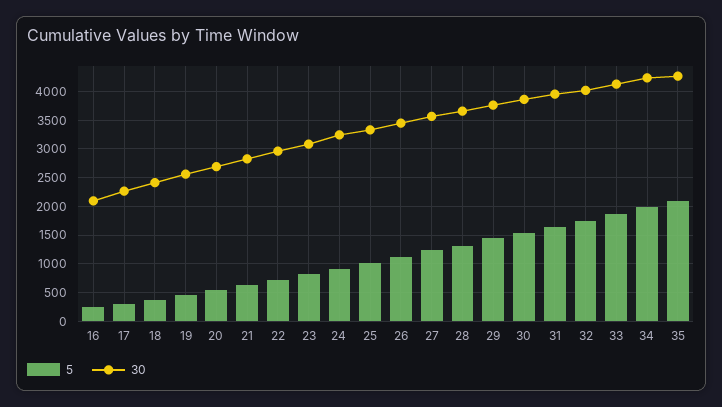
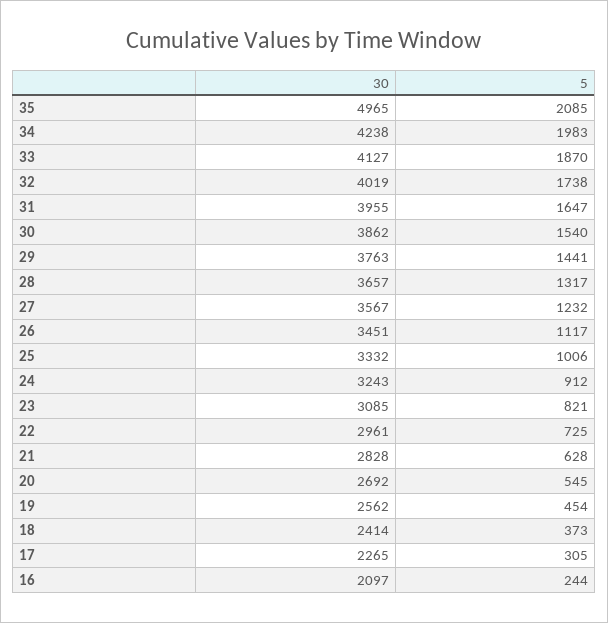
  {
    "5": {
      "16": 244,
      "17": 305,
      "18": 373,
      "19": 454,
      "20": 545,
      "21": 628,
      "22": 725,
      "23": 821,
      "24": 912,
      "25": 1006,
      "26": 1117,
      "27": 1232,
      "28": 1317,
      "29": 1441,
      "30": 1540,
      "31": 1647,
      "32": 1738,
      "33": 1870,
      "34": 1983,
      "35": 2085
    },
    "30": {
      "16": 2097,
      "17": 2265,
      "18": 2414,
      "19": 2562,
      "20": 2692,
      "21": 2828,
      "22": 2961,
      "23": 3085,
      "24": 3243,
      "25": 3332,
      "26": 3451,
      "27": 3567,
      "28": 3657,
      "29": 3763,
      "30": 3862,
      "31": 3955,
      "32": 4019,
      "33": 4127,
      "34": 4238,
-     "35": 4250
+     "35": 4965
    }
  }

